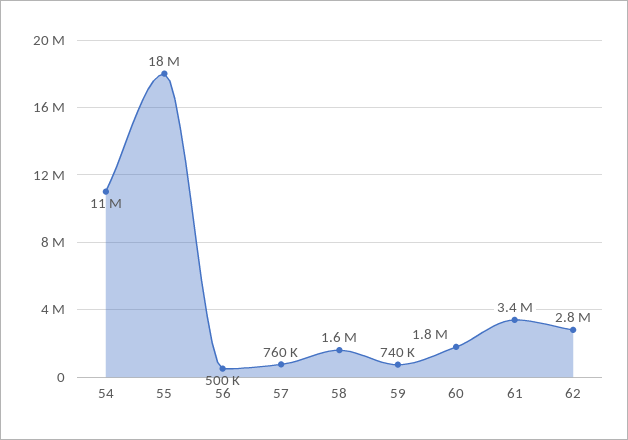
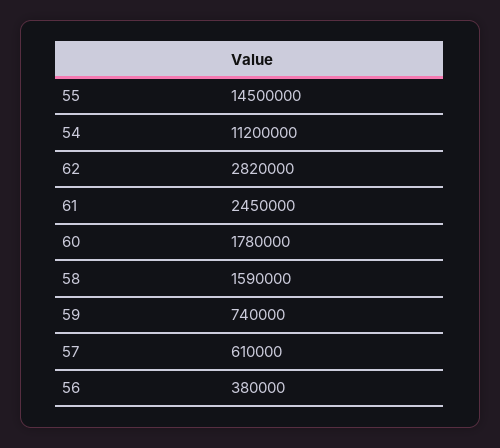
  {
    "54": 11200000,
-   "55": 18000000,
+   "55": 14500000,
-   "56": 500000,
+   "56": 380000,
-   "57": 760000,
+   "57": 610000,
    "58": 1590000,
    "59": 740000,
    "60": 1780000,
-   "61": 3400000,
+   "61": 2450000,
    "62": 2820000
  }

